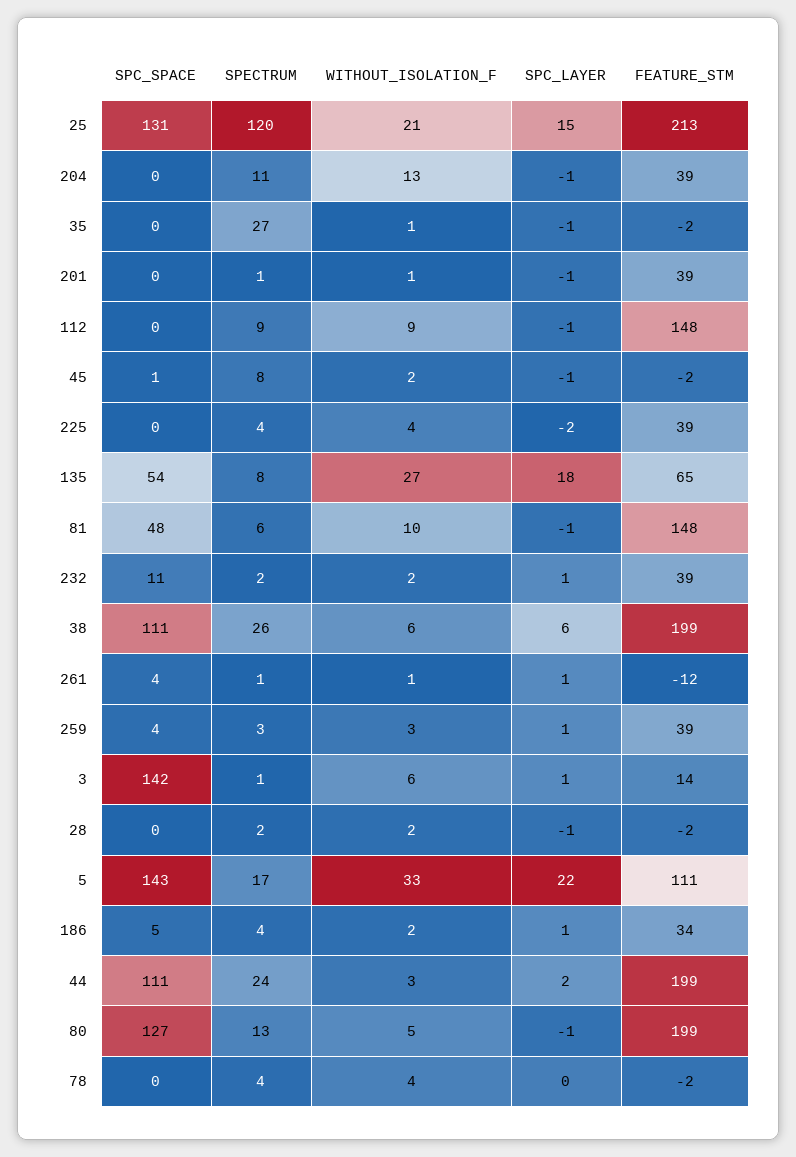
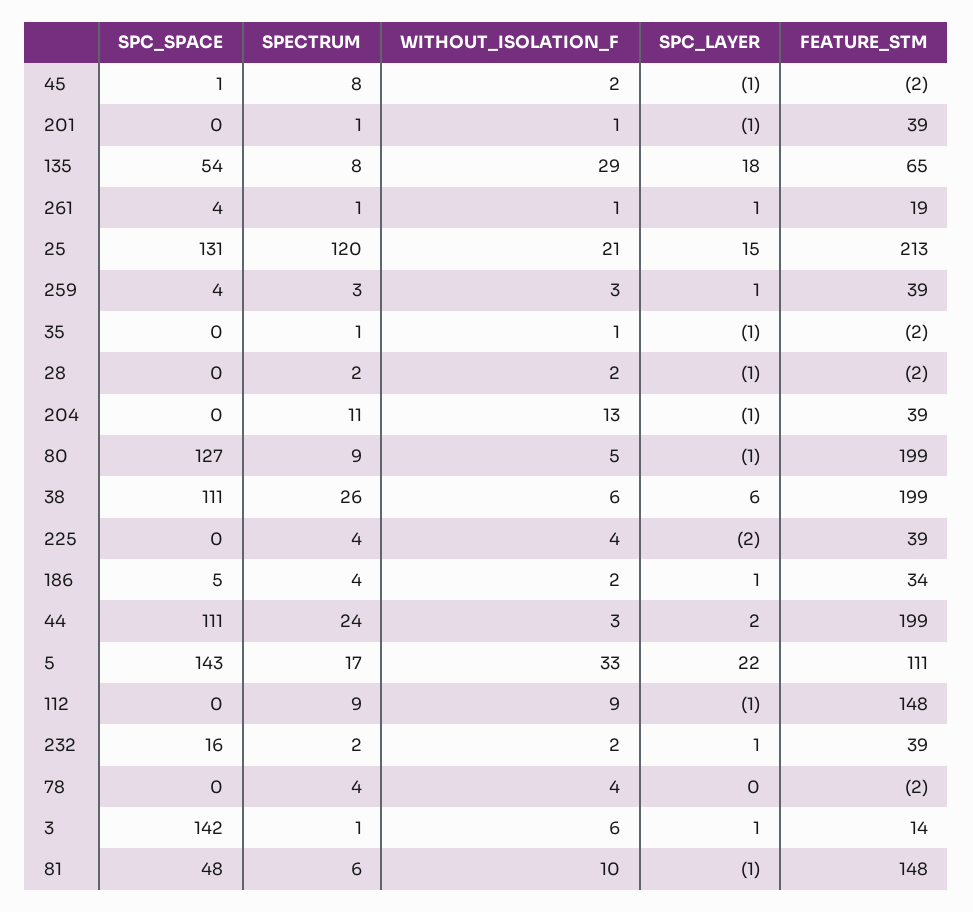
  {
    "SPC_SPACE": {
      "25": 131,
      "204": 0,
      "35": 0,
      "201": 0,
      "112": 0,
      "45": 1,
      "225": 0,
      "135": 54,
      "81": 48,
-     "232": 11,
+     "232": 16,
      "38": 111,
      "261": 4,
      "259": 4,
      "3": 142,
      "28": 0,
      "5": 143,
      "186": 5,
      "44": 111,
      "80": 127,
      "78": 0
    },
    "SPECTRUM": {
      "25": 120,
      "204": 11,
-     "35": 27,
+     "35": 1,
      "201": 1,
      "112": 9,
      "45": 8,
      "225": 4,
      "135": 8,
      "81": 6,
      "232": 2,
      "38": 26,
      "261": 1,
      "259": 3,
      "3": 1,
      "28": 2,
      "5": 17,
      "186": 4,
      "44": 24,
-     "80": 13,
+     "80": 9,
      "78": 4
    },
    "WITHOUT_ISOLATION_F": {
      "25": 21,
      "204": 13,
      "35": 1,
      "201": 1,
      "112": 9,
      "45": 2,
      "225": 4,
-     "135": 27,
+     "135": 29,
      "81": 10,
      "232": 2,
      "38": 6,
      "261": 1,
      "259": 3,
      "3": 6,
      "28": 2,
      "5": 33,
      "186": 2,
      "44": 3,
      "80": 5,
      "78": 4
    },
    "SPC_LAYER": {
      "25": 15,
      "204": -1,
      "35": -1,
      "201": -1,
      "112": -1,
      "45": -1,
      "225": -2,
      "135": 18,
      "81": -1,
      "232": 1,
      "38": 6,
      "261": 1,
      "259": 1,
      "3": 1,
      "28": -1,
      "5": 22,
      "186": 1,
      "44": 2,
      "80": -1,
      "78": 0
    },
    "FEATURE_STM": {
      "25": 213,
      "204": 39,
      "35": -2,
      "201": 39,
      "112": 148,
      "45": -2,
      "225": 39,
      "135": 65,
      "81": 148,
      "232": 39,
      "38": 199,
-     "261": -12,
+     "261": 19,
      "259": 39,
      "3": 14,
      "28": -2,
      "5": 111,
      "186": 34,
      "44": 199,
      "80": 199,
      "78": -2
    }
  }

